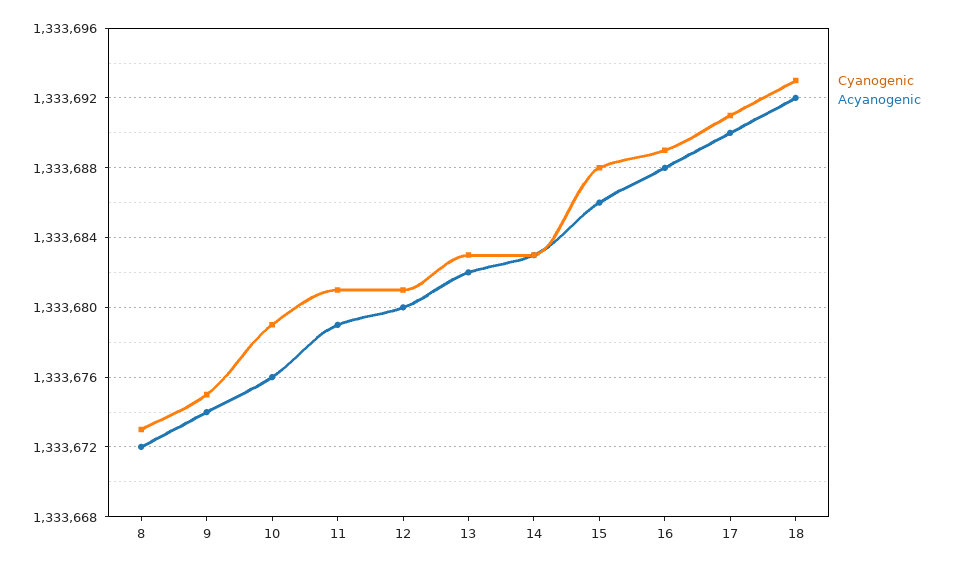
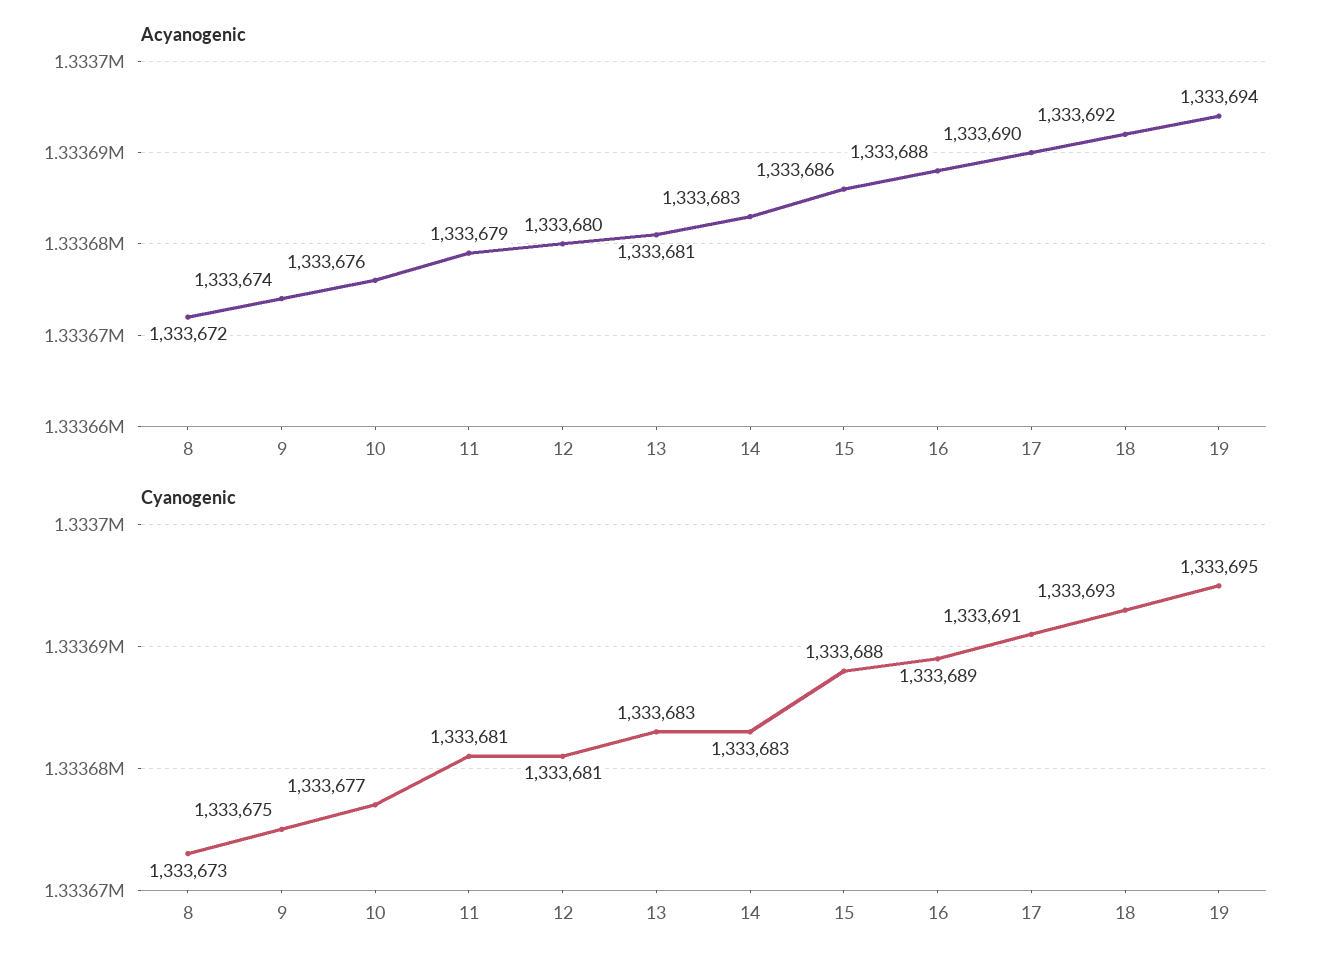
  {
    "Cyanogenic": {
      "8": 1333673,
      "9": 1333675,
-     "10": 1333679,
+     "10": 1333677,
      "11": 1333681,
      "12": 1333681,
      "13": 1333683,
      "14": 1333683,
      "15": 1333688,
      "16": 1333689,
      "17": 1333691,
-     "18": 1333693
+     "18": 1333693,
+     "19": 1333695
    },
    "Acyanogenic": {
      "8": 1333672,
      "9": 1333674,
      "10": 1333676,
      "11": 1333679,
      "12": 1333680,
-     "13": 1333682,
+     "13": 1333681,
      "14": 1333683,
      "15": 1333686,
      "16": 1333688,
      "17": 1333690,
-     "18": 1333692
+     "18": 1333692,
+     "19": 1333694
    }
  }

